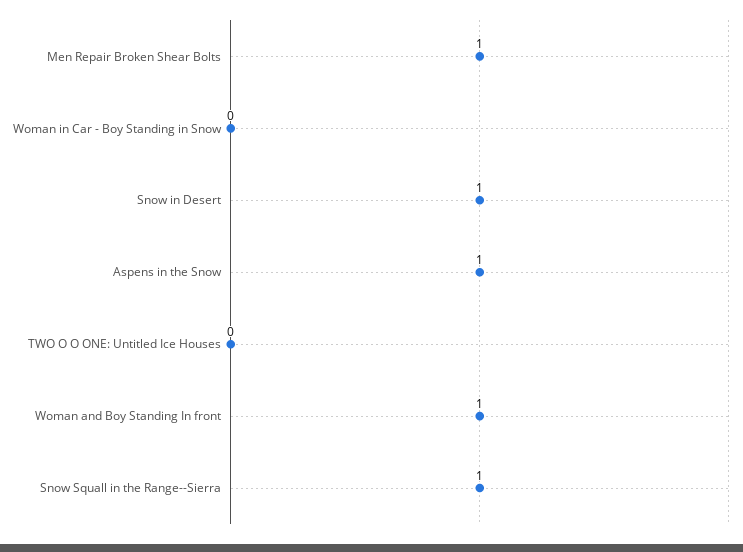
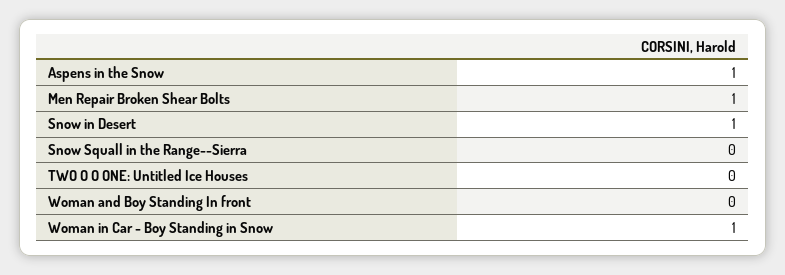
  {
    "Men Repair Broken Shear Bolts": 1,
-   "Woman in Car - Boy Standing in Snow": 0,
+   "Woman in Car - Boy Standing in Snow": 1,
    "Snow in Desert": 1,
    "Aspens in the Snow": 1,
    "TWO O O ONE: Untitled Ice Houses": 0,
-   "Woman and Boy Standing In front": 1,
+   "Woman and Boy Standing In front": 0,
-   "Snow Squall in the Range--Sierra": 1
+   "Snow Squall in the Range--Sierra": 0
  }

